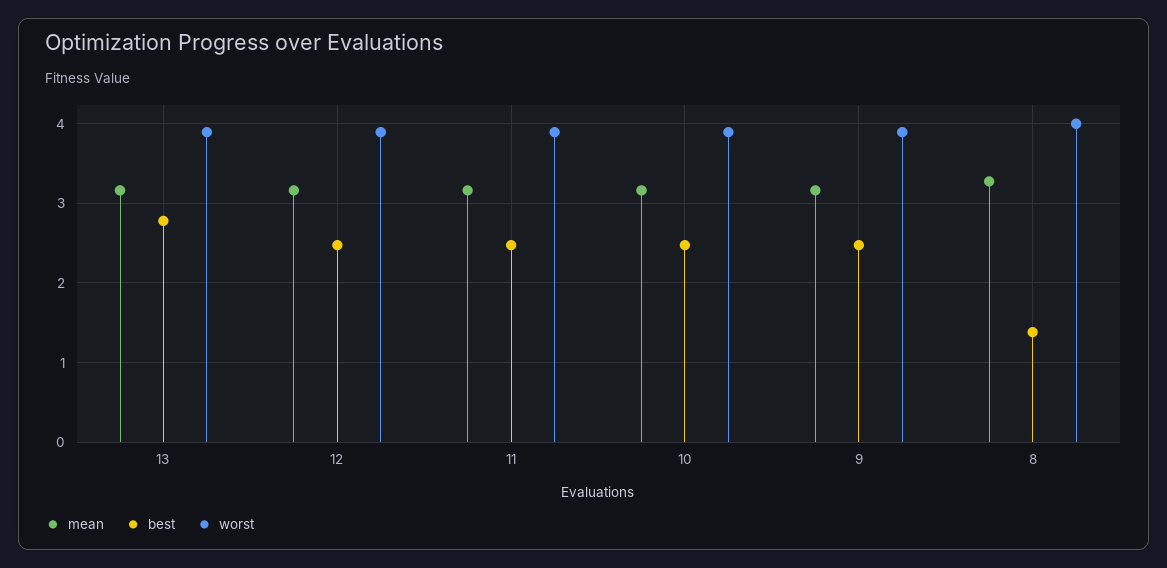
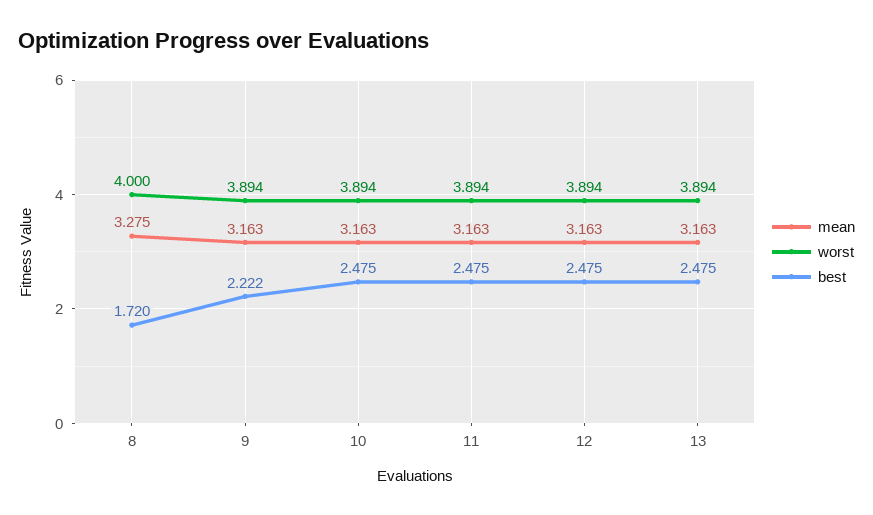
  {
    "mean": {
      "13": 3.163,
      "12": 3.163,
      "11": 3.163,
      "10": 3.163,
      "9": 3.163,
      "8": 3.275
    },
    "best": {
-     "13": 2.8,
+     "13": 2.475,
      "12": 2.475,
      "11": 2.475,
      "10": 2.475,
-     "9": 2.5,
+     "9": 2.222,
-     "8": 1.4
+     "8": 1.72
    },
    "worst": {
      "13": 3.894,
      "12": 3.894,
      "11": 3.894,
      "10": 3.894,
      "9": 3.894,
      "8": 4
    }
  }

